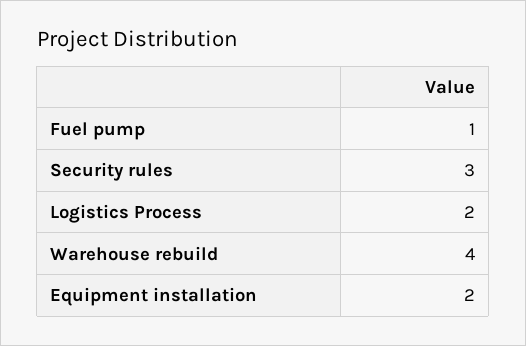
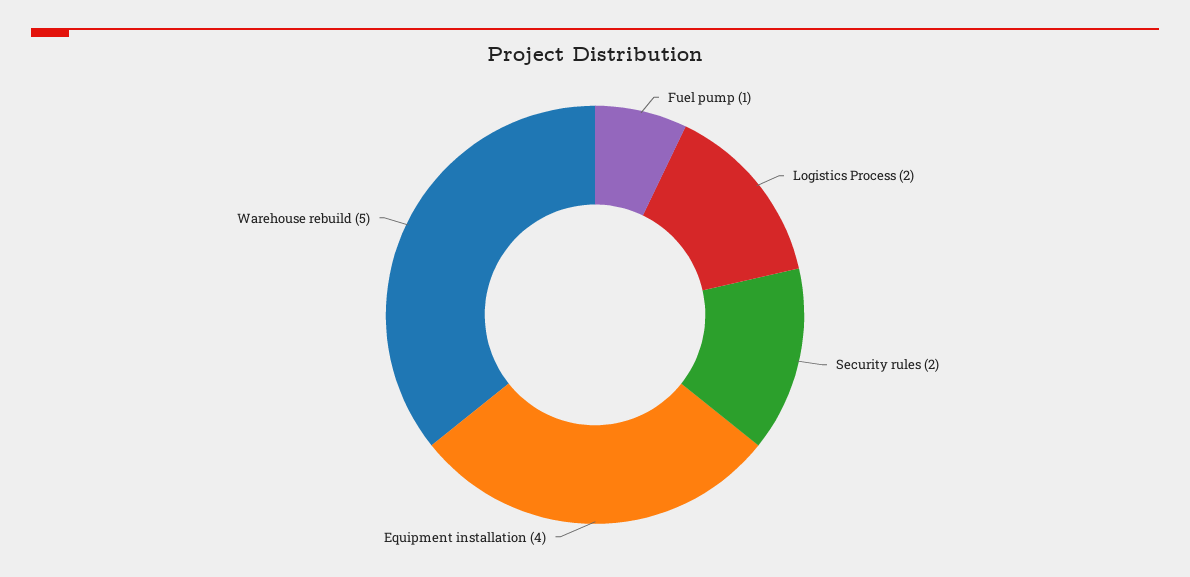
  {
    "Fuel pump": 1,
-   "Security rules": 3,
+   "Security rules": 2,
    "Logistics Process": 2,
-   "Warehouse rebuild": 4,
+   "Warehouse rebuild": 5,
-   "Equipment installation": 2
+   "Equipment installation": 4
  }

